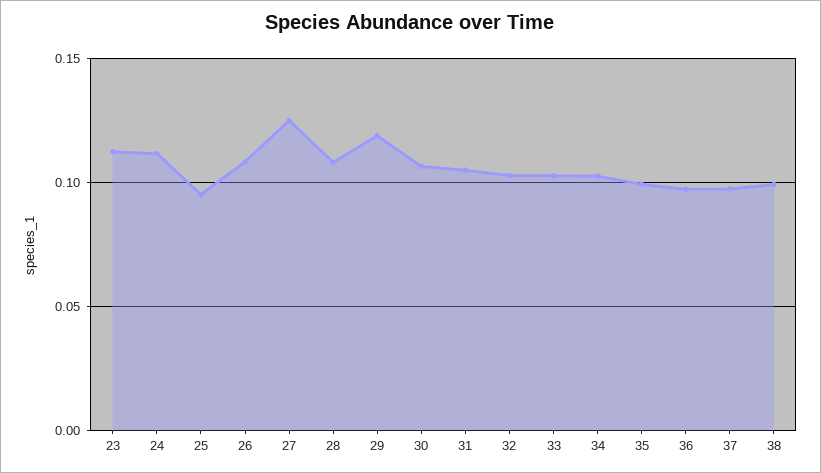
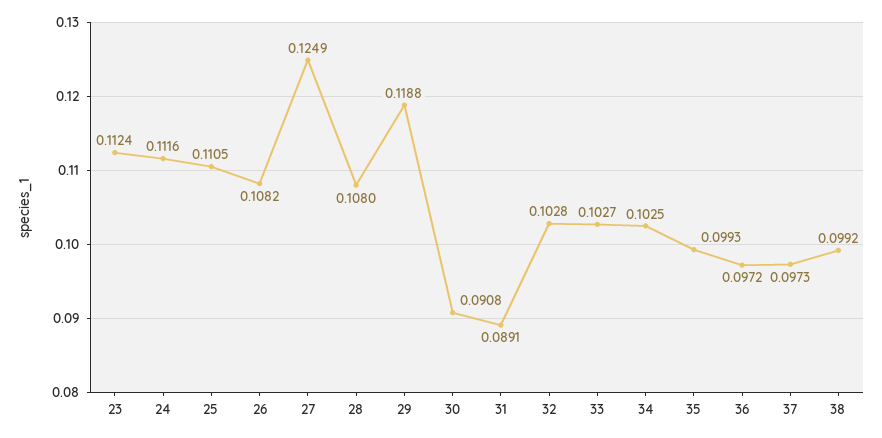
  {
    "23": 0.1124,
    "24": 0.1116,
-   "25": 0.095,
+   "25": 0.1105,
    "26": 0.1082,
    "27": 0.1249,
    "28": 0.108,
    "29": 0.1188,
-   "30": 0.105,
+   "30": 0.0908,
-   "31": 0.105,
+   "31": 0.0891,
    "32": 0.1028,
    "33": 0.1027,
    "34": 0.1025,
    "35": 0.0993,
    "36": 0.0972,
    "37": 0.0973,
    "38": 0.0992
  }

